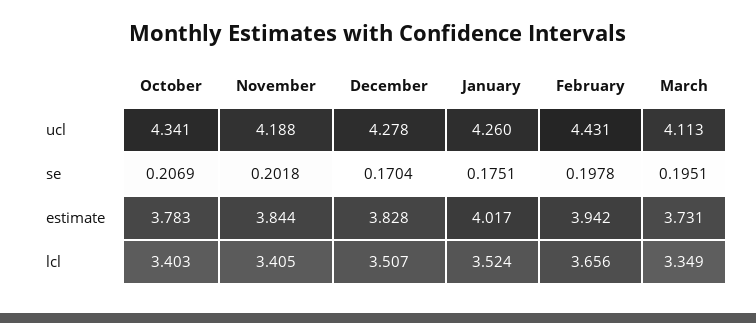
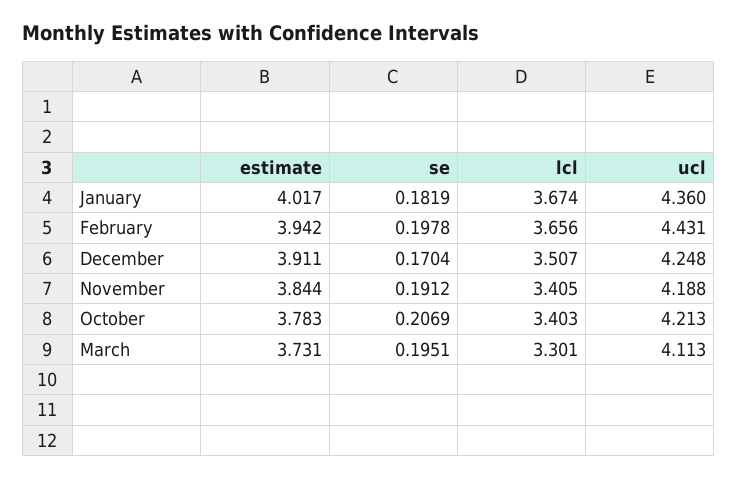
  {
    "October": {
-     "ucl": 4.341,
+     "ucl": 4.213,
      "se": 0.2069,
      "estimate": 3.783,
      "lcl": 3.403
    },
    "November": {
      "ucl": 4.188,
-     "se": 0.2018,
+     "se": 0.1912,
      "estimate": 3.844,
      "lcl": 3.405
    },
    "December": {
-     "ucl": 4.278,
+     "ucl": 4.248,
      "se": 0.1704,
-     "estimate": 3.828,
+     "estimate": 3.911,
      "lcl": 3.507
    },
    "January": {
-     "ucl": 4.26,
+     "ucl": 4.36,
-     "se": 0.1751,
+     "se": 0.1819,
      "estimate": 4.017,
-     "lcl": 3.524
+     "lcl": 3.674
    },
    "February": {
      "ucl": 4.431,
      "se": 0.1978,
      "estimate": 3.942,
      "lcl": 3.656
    },
    "March": {
      "ucl": 4.113,
      "se": 0.1951,
      "estimate": 3.731,
-     "lcl": 3.349
+     "lcl": 3.301
    }
  }

